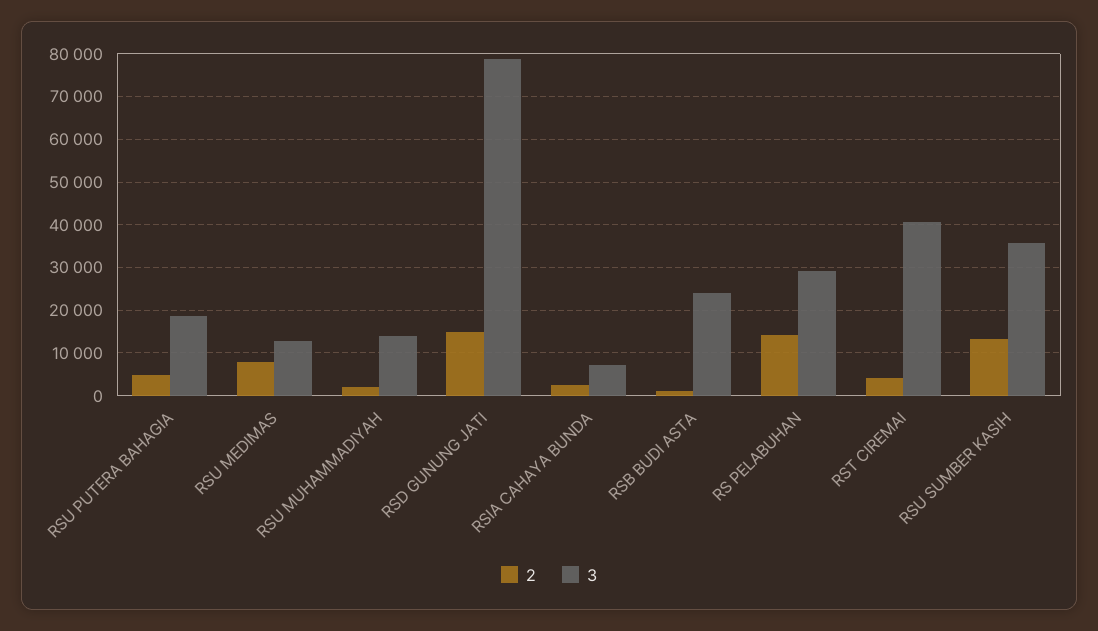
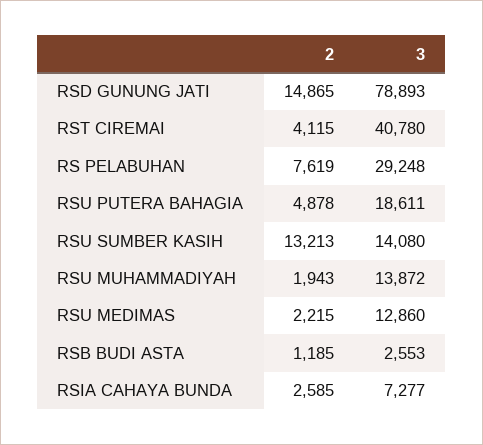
  {
    "2": {
      "RSU PUTERA BAHAGIA": 4878,
-     "RSU MEDIMAS": 8000,
+     "RSU MEDIMAS": 2215,
      "RSU MUHAMMADIYAH": 1943,
      "RSD GUNUNG JATI": 14865,
      "RSIA CAHAYA BUNDA": 2585,
      "RSB BUDI ASTA": 1185,
-     "RS PELABUHAN": 14000,
+     "RS PELABUHAN": 7619,
      "RST CIREMAI": 4115,
      "RSU SUMBER KASIH": 13213
    },
    "3": {
      "RSU PUTERA BAHAGIA": 18611,
      "RSU MEDIMAS": 12860,
      "RSU MUHAMMADIYAH": 13872,
      "RSD GUNUNG JATI": 78893,
      "RSIA CAHAYA BUNDA": 7277,
-     "RSB BUDI ASTA": 24000,
+     "RSB BUDI ASTA": 2553,
      "RS PELABUHAN": 29248,
      "RST CIREMAI": 40780,
-     "RSU SUMBER KASIH": 36000
+     "RSU SUMBER KASIH": 14080
    }
  }

